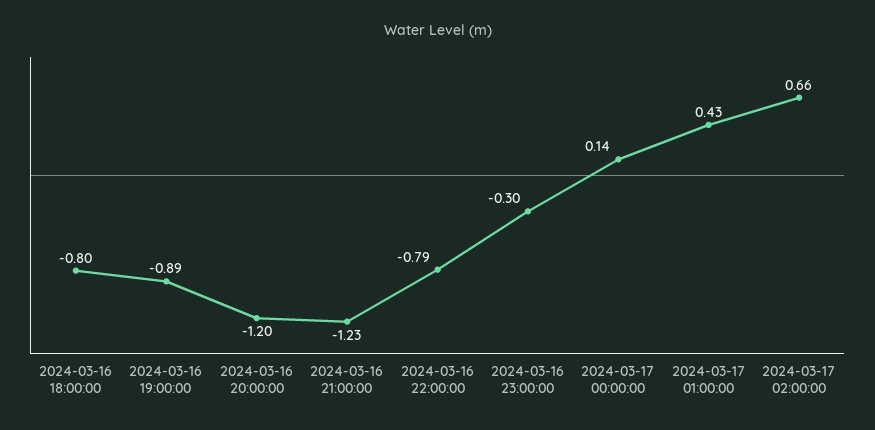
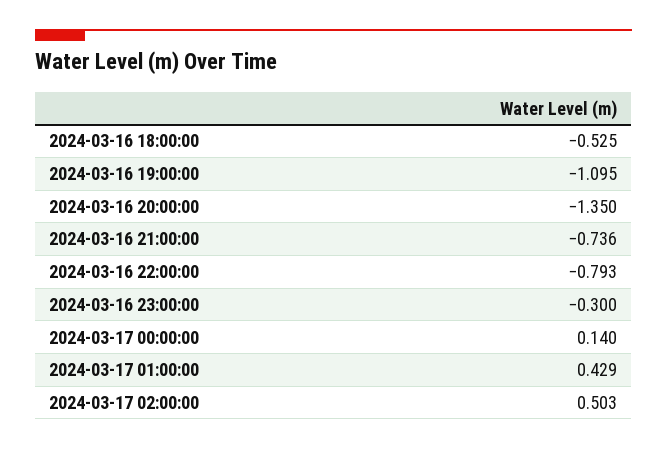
  {
-   "2024-03-16 18:00:00": -0.8,
+   "2024-03-16 18:00:00": -0.525,
-   "2024-03-16 19:00:00": -0.89,
+   "2024-03-16 19:00:00": -1.095,
-   "2024-03-16 20:00:00": -1.2,
+   "2024-03-16 20:00:00": -1.35,
-   "2024-03-16 21:00:00": -1.23,
+   "2024-03-16 21:00:00": -0.736,
    "2024-03-16 22:00:00": -0.793,
    "2024-03-16 23:00:00": -0.3,
    "2024-03-17 00:00:00": 0.14,
    "2024-03-17 01:00:00": 0.429,
-   "2024-03-17 02:00:00": 0.66
+   "2024-03-17 02:00:00": 0.503
  }

